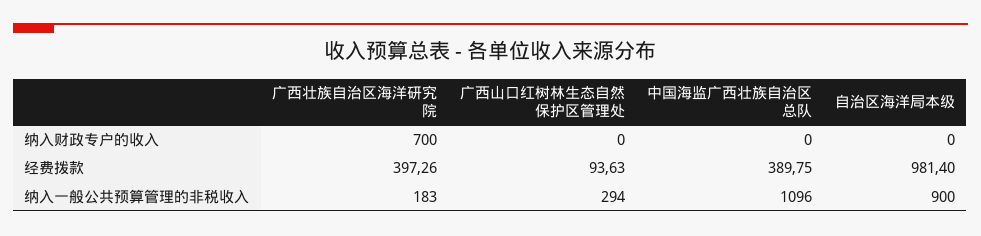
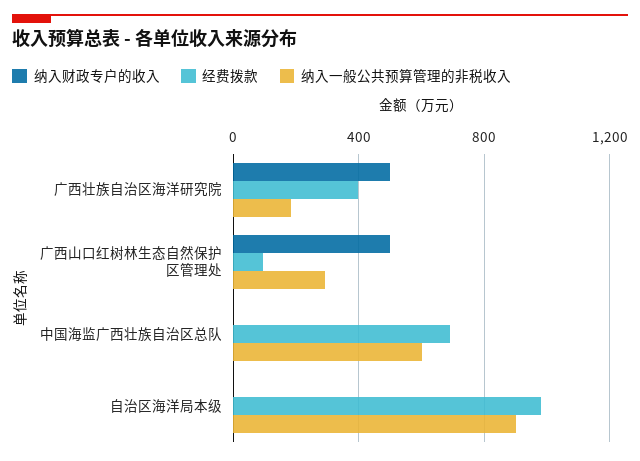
  {
    "纳入财政专户的收入": {
-     "广西壮族自治区海洋研究院": 700,
+     "广西壮族自治区海洋研究院": 500,
-     "广西山口红树林生态自然保护区管理处": 0,
+     "广西山口红树林生态自然保护区管理处": 500,
      "中国海监广西壮族自治区总队": 0,
      "自治区海洋局本级": 0
    },
    "经费拨款": {
      "广西壮族自治区海洋研究院": 397.26,
      "广西山口红树林生态自然保护区管理处": 93.63,
-     "中国海监广西壮族自治区总队": 389.75,
+     "中国海监广西壮族自治区总队": 700,
      "自治区海洋局本级": 981.4
    },
    "纳入一般公共预算管理的非税收入": {
      "广西壮族自治区海洋研究院": 183,
      "广西山口红树林生态自然保护区管理处": 294,
-     "中国海监广西壮族自治区总队": 1096,
+     "中国海监广西壮族自治区总队": 600,
      "自治区海洋局本级": 900
    }
  }

